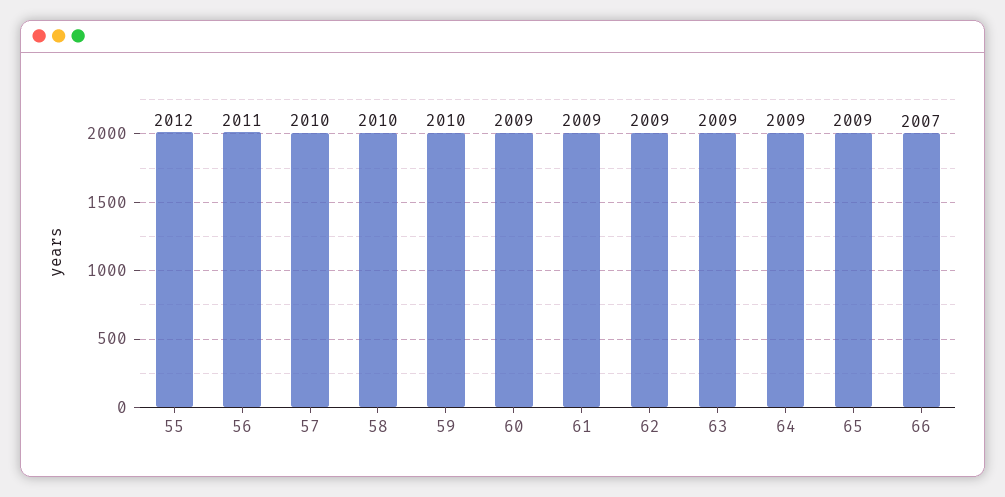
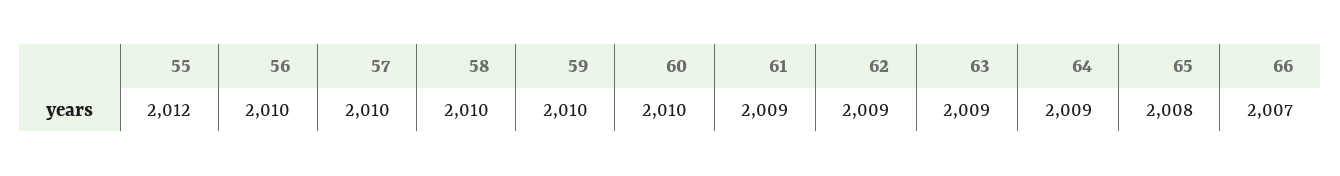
  {
    "55": 2012,
-   "56": 2011,
+   "56": 2010,
    "57": 2010,
    "58": 2010,
    "59": 2010,
-   "60": 2009,
+   "60": 2010,
    "61": 2009,
    "62": 2009,
    "63": 2009,
    "64": 2009,
-   "65": 2009,
+   "65": 2008,
    "66": 2007
  }

